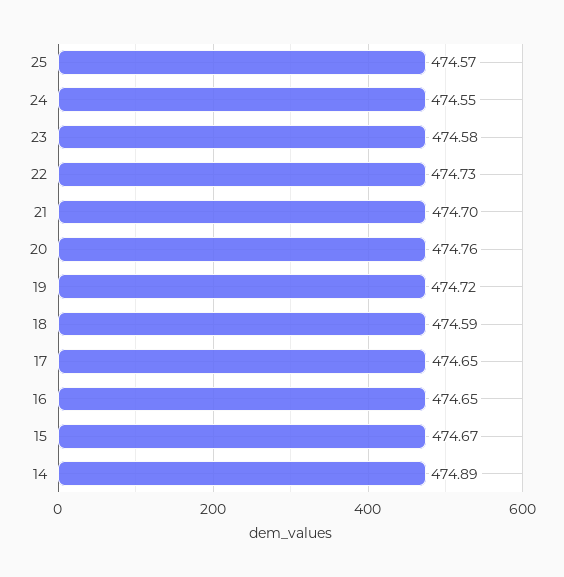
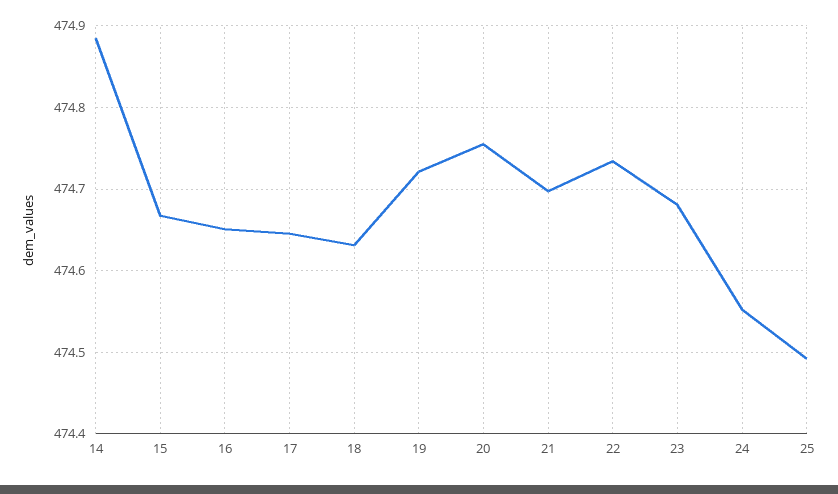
  {
-   "25": 474.57,
+   "25": 474.49,
    "24": 474.55,
-   "23": 474.58,
+   "23": 474.68,
    "22": 474.73,
    "21": 474.7,
    "20": 474.76,
    "19": 474.72,
-   "18": 474.59,
+   "18": 474.63,
    "17": 474.65,
    "16": 474.65,
    "15": 474.67,
    "14": 474.89
  }

